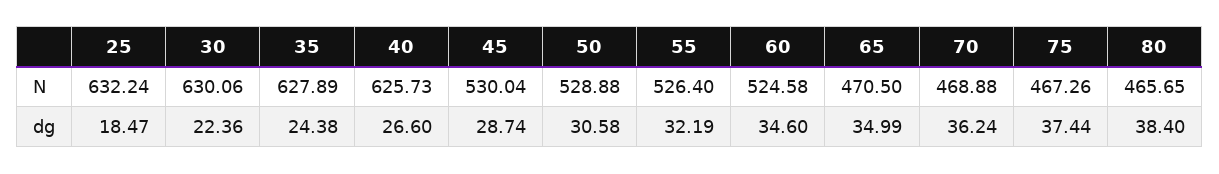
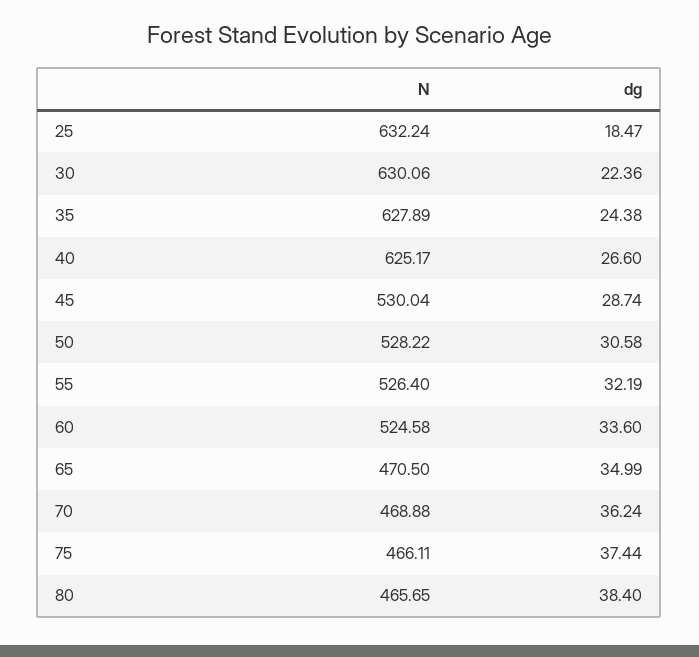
  {
    "25": {
      "N": 632.24,
      "dg": 18.47
    },
    "30": {
      "N": 630.06,
      "dg": 22.36
    },
    "35": {
      "N": 627.89,
      "dg": 24.38
    },
    "40": {
-     "N": 625.73,
+     "N": 625.17,
      "dg": 26.6
    },
    "45": {
      "N": 530.04,
      "dg": 28.74
    },
    "50": {
-     "N": 528.88,
+     "N": 528.22,
      "dg": 30.58
    },
    "55": {
      "N": 526.4,
      "dg": 32.19
    },
    "60": {
      "N": 524.58,
-     "dg": 34.6
+     "dg": 33.6
    },
    "65": {
      "N": 470.5,
      "dg": 34.99
    },
    "70": {
      "N": 468.88,
      "dg": 36.24
    },
    "75": {
-     "N": 467.26,
+     "N": 466.11,
      "dg": 37.44
    },
    "80": {
      "N": 465.65,
      "dg": 38.4
    }
  }

